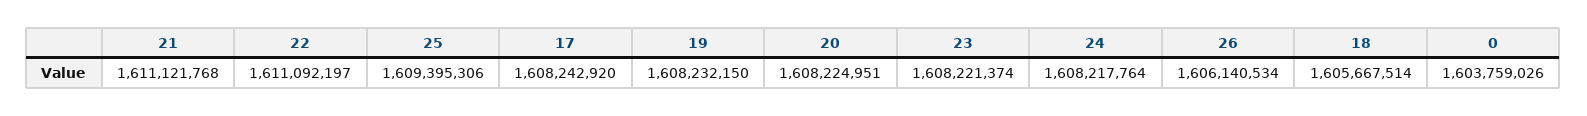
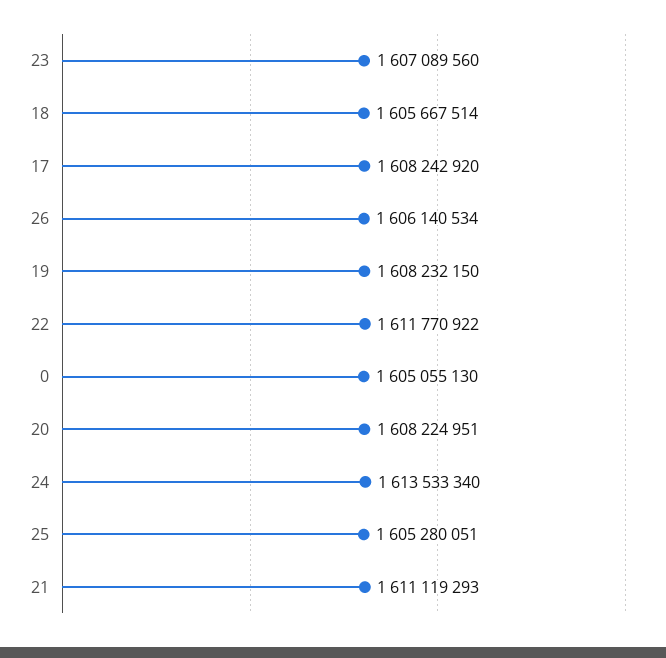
  {
-   "21": 1611121768,
+   "21": 1611119293,
-   "22": 1611092197,
+   "22": 1611770922,
-   "25": 1609395306,
+   "25": 1605280051,
    "17": 1608242920,
    "19": 1608232150,
    "20": 1608224951,
-   "23": 1608221374,
+   "23": 1607089560,
-   "24": 1608217764,
+   "24": 1613533340,
    "26": 1606140534,
    "18": 1605667514,
-   "0": 1603759026
+   "0": 1605055130
  }

